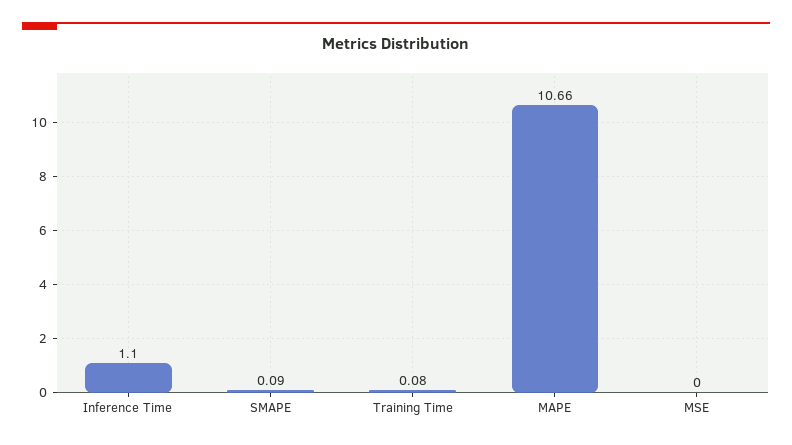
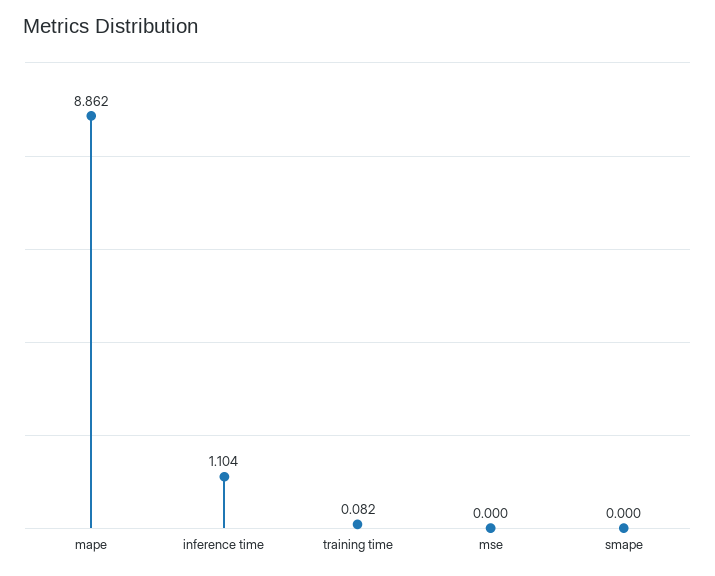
  {
    "Inference Time": 1.104,
-   "SMAPE": 0.09,
+   "SMAPE": 0,
    "Training Time": 0.082,
-   "MAPE": 10.66,
+   "MAPE": 8.862,
    "MSE": 0
  }

